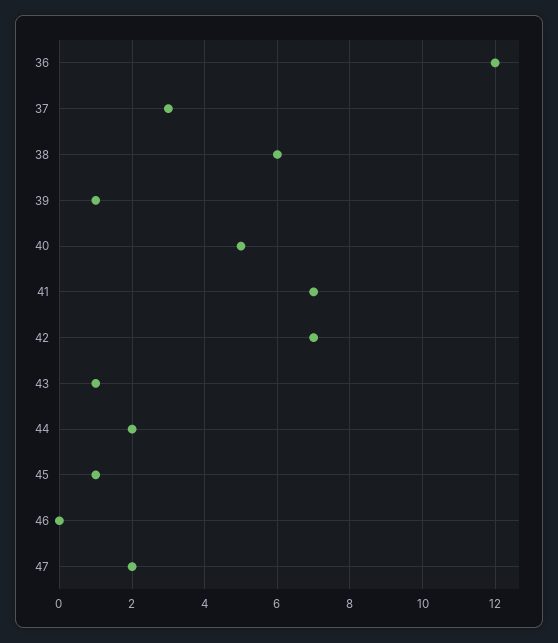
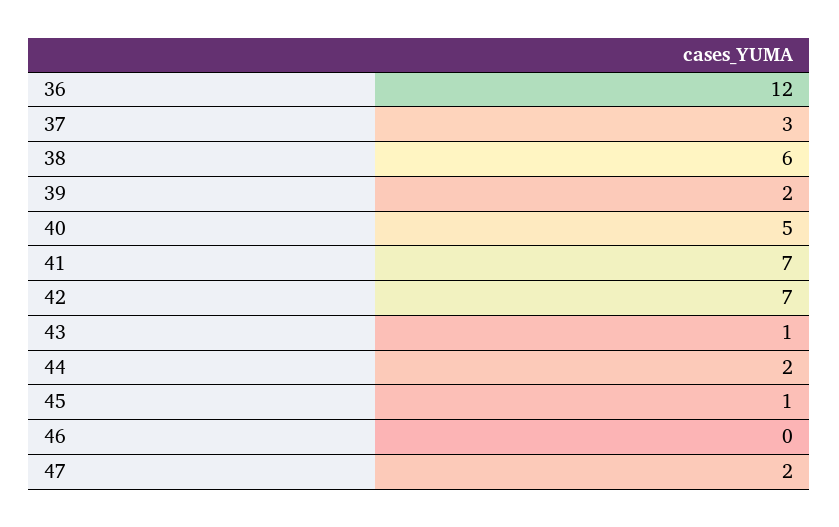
  {
    "36": 12,
    "37": 3,
    "38": 6,
-   "39": 1,
+   "39": 2,
    "40": 5,
    "41": 7,
    "42": 7,
    "43": 1,
    "44": 2,
    "45": 1,
    "46": 0,
    "47": 2
  }

